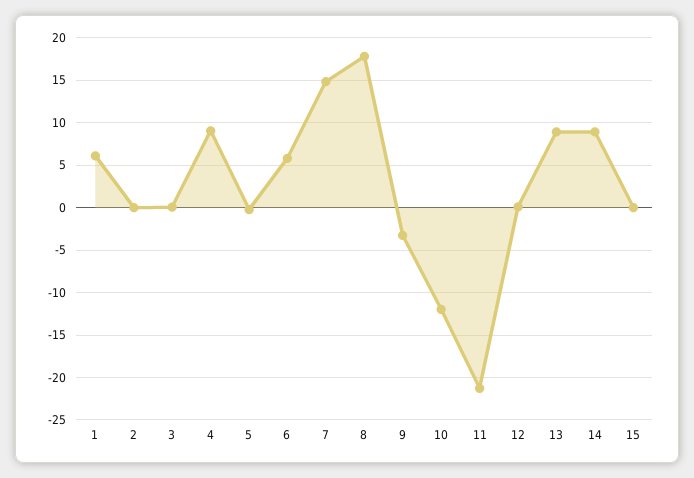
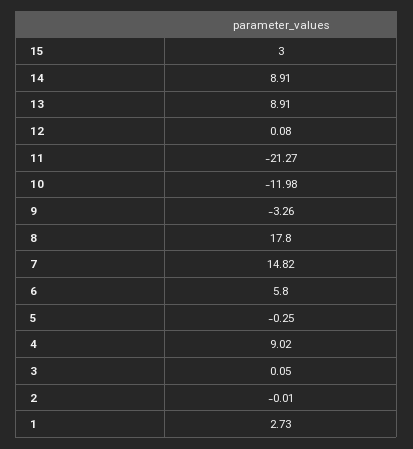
  {
-   "1": 6,
+   "1": 2.73,
    "2": -0.01,
    "3": 0.05,
    "4": 9.02,
    "5": -0.25,
    "6": 5.8,
    "7": 14.82,
    "8": 17.8,
    "9": -3.26,
    "10": -11.98,
    "11": -21.27,
    "12": 0.08,
    "13": 8.91,
    "14": 8.91,
-   "15": 0
+   "15": 3
  }

